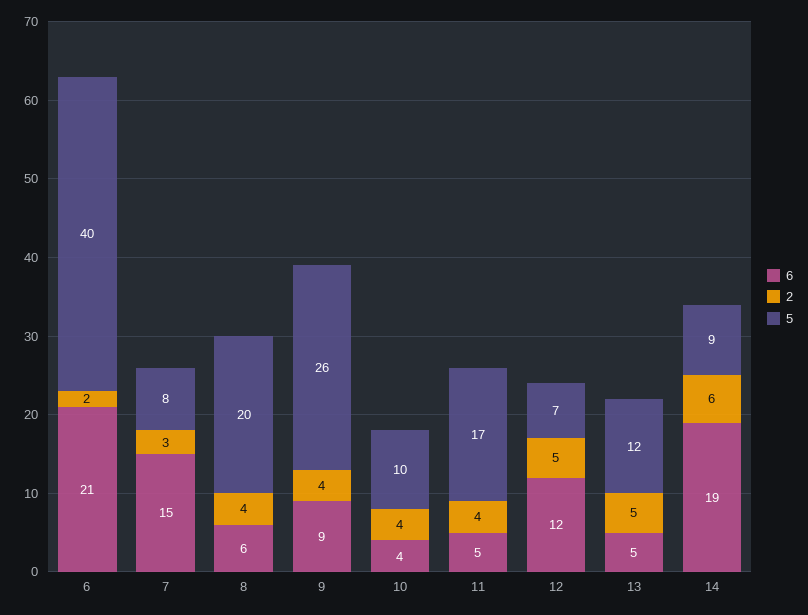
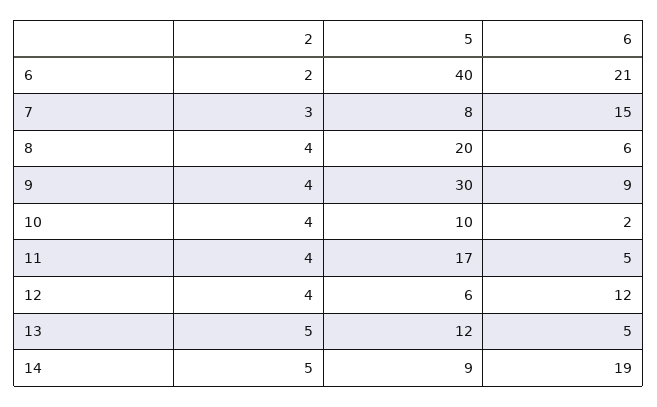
  {
    "6": {
      "6": 21,
      "7": 15,
      "8": 6,
      "9": 9,
-     "10": 4,
+     "10": 2,
      "11": 5,
      "12": 12,
      "13": 5,
      "14": 19
    },
    "2": {
      "6": 2,
      "7": 3,
      "8": 4,
      "9": 4,
      "10": 4,
      "11": 4,
-     "12": 5,
+     "12": 4,
      "13": 5,
-     "14": 6
+     "14": 5
    },
    "5": {
      "6": 40,
      "7": 8,
      "8": 20,
-     "9": 26,
+     "9": 30,
      "10": 10,
      "11": 17,
-     "12": 7,
+     "12": 6,
      "13": 12,
      "14": 9
    }
  }

